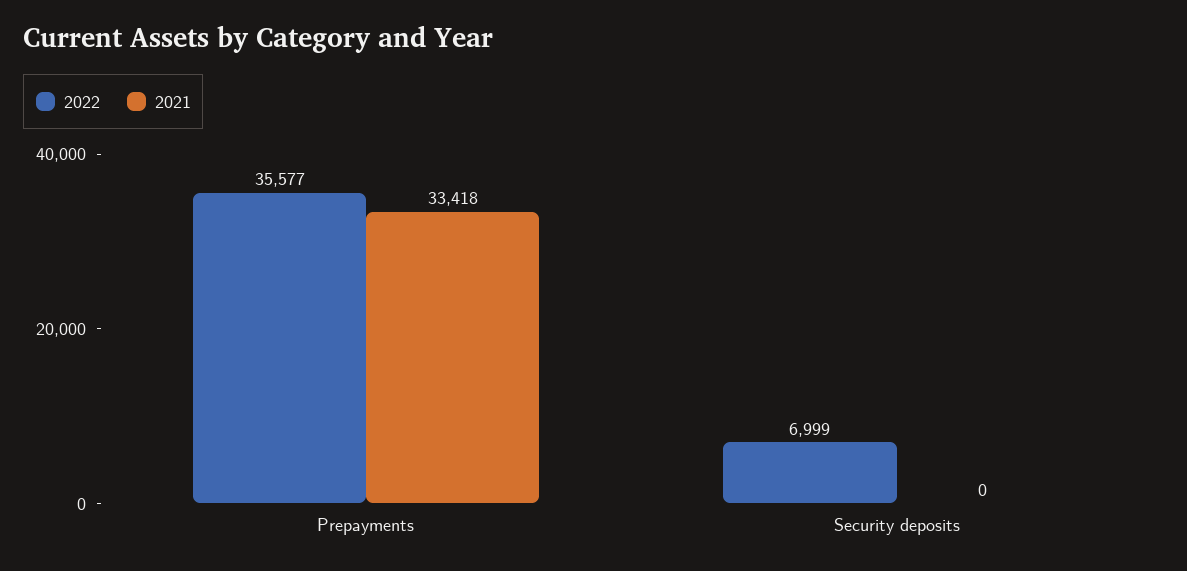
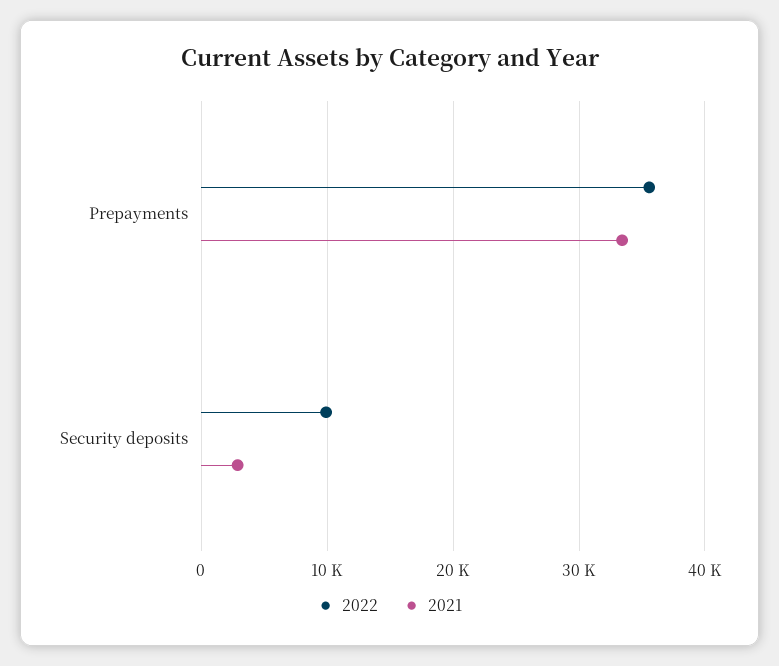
  {
    "2022": {
      "Prepayments": 35577,
-     "Security deposits": 6999
+     "Security deposits": 10000
    },
    "2021": {
      "Prepayments": 33418,
-     "Security deposits": 0
+     "Security deposits": 3000
    }
  }

